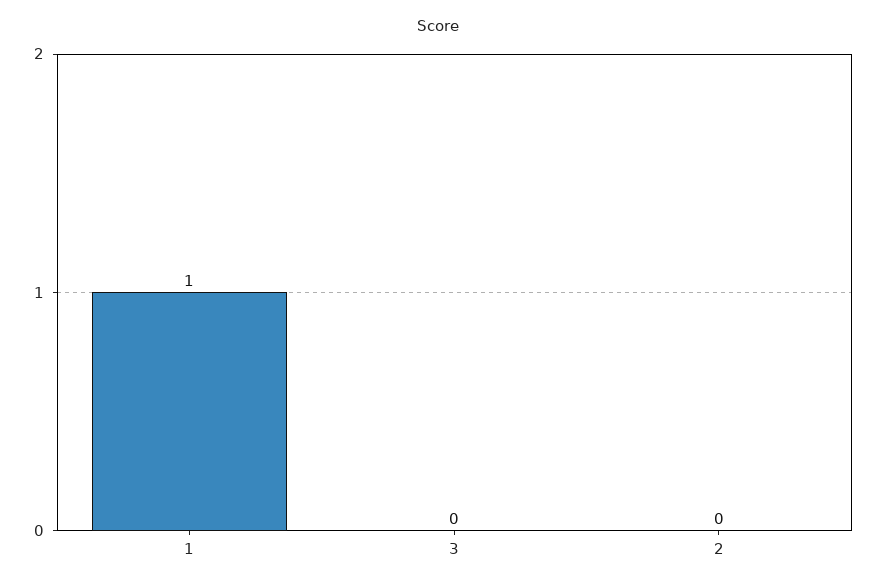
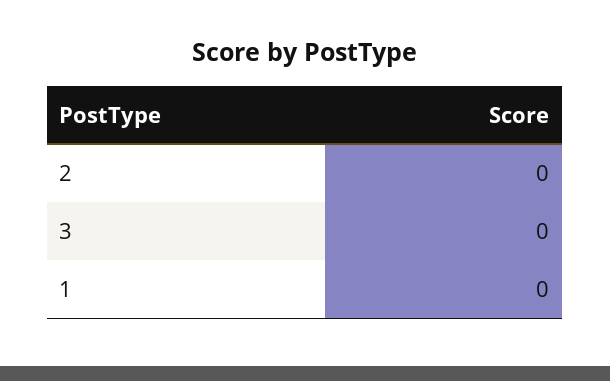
  {
-   "1": 1,
+   "1": 0,
    "3": 0,
    "2": 0
  }

